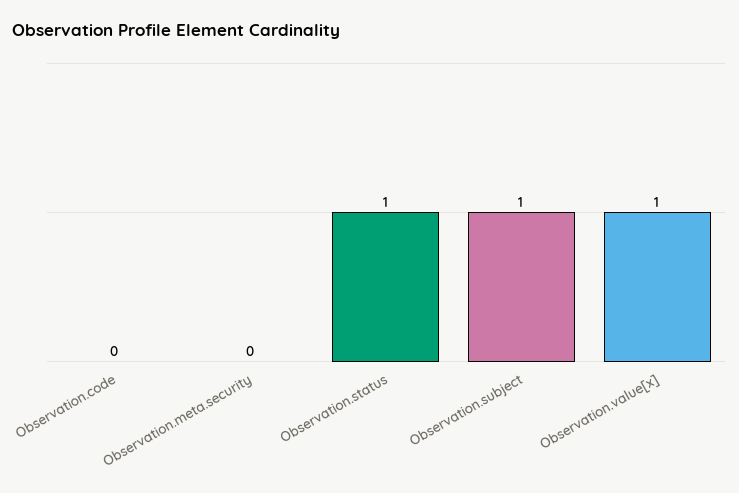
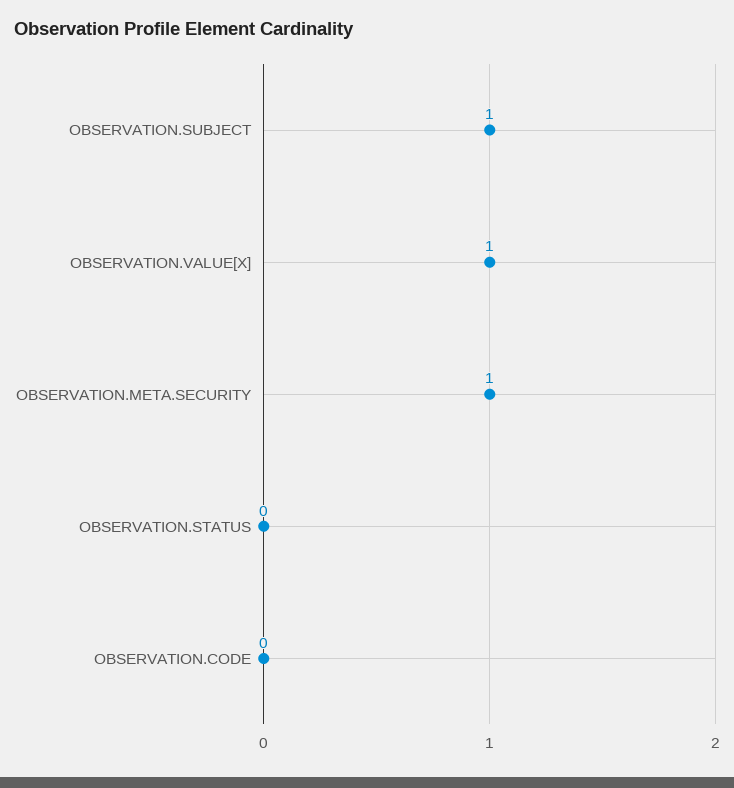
  {
    "Observation.code": 0,
-   "Observation.meta.security": 0,
+   "Observation.meta.security": 1,
-   "Observation.status": 1,
+   "Observation.status": 0,
    "Observation.subject": 1,
    "Observation.value[x]": 1
  }

